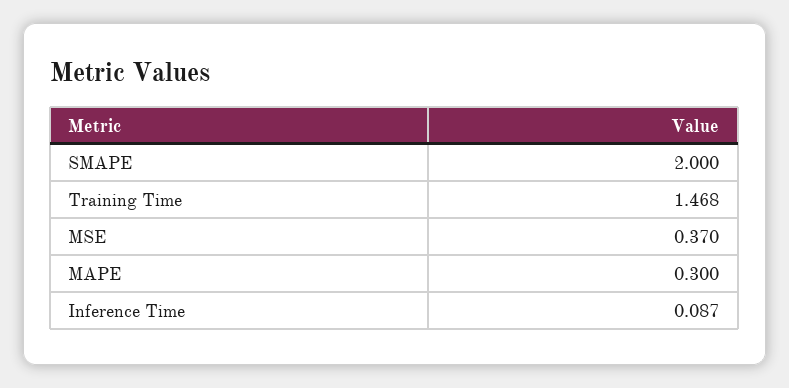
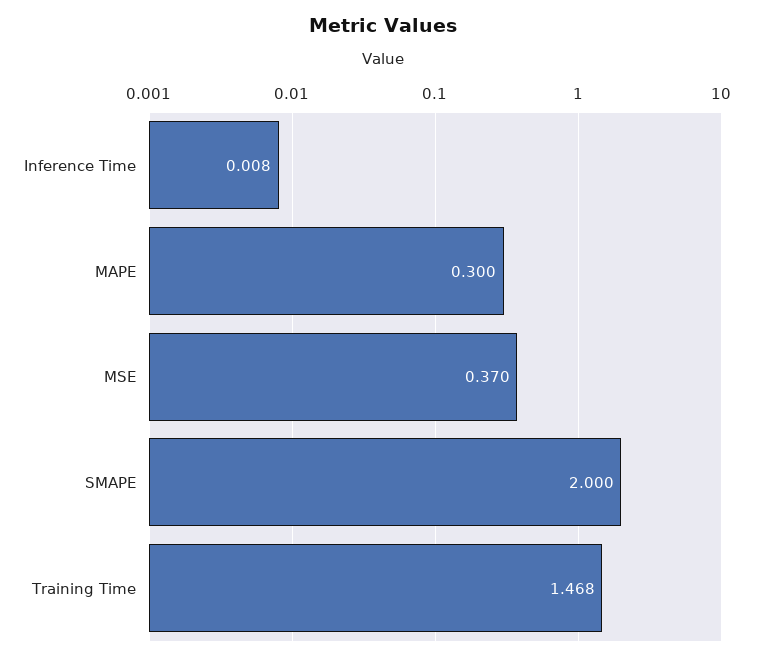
  {
    "SMAPE": 2,
    "Training Time": 1.468,
    "MSE": 0.37,
    "MAPE": 0.3,
-   "Inference Time": 0.087
+   "Inference Time": 0.008
  }

